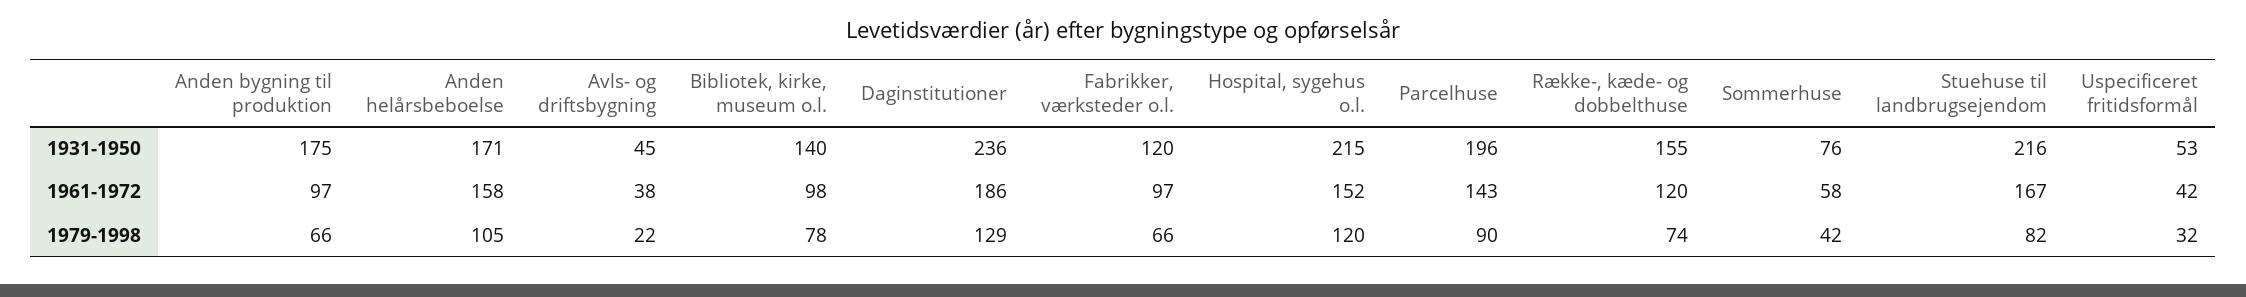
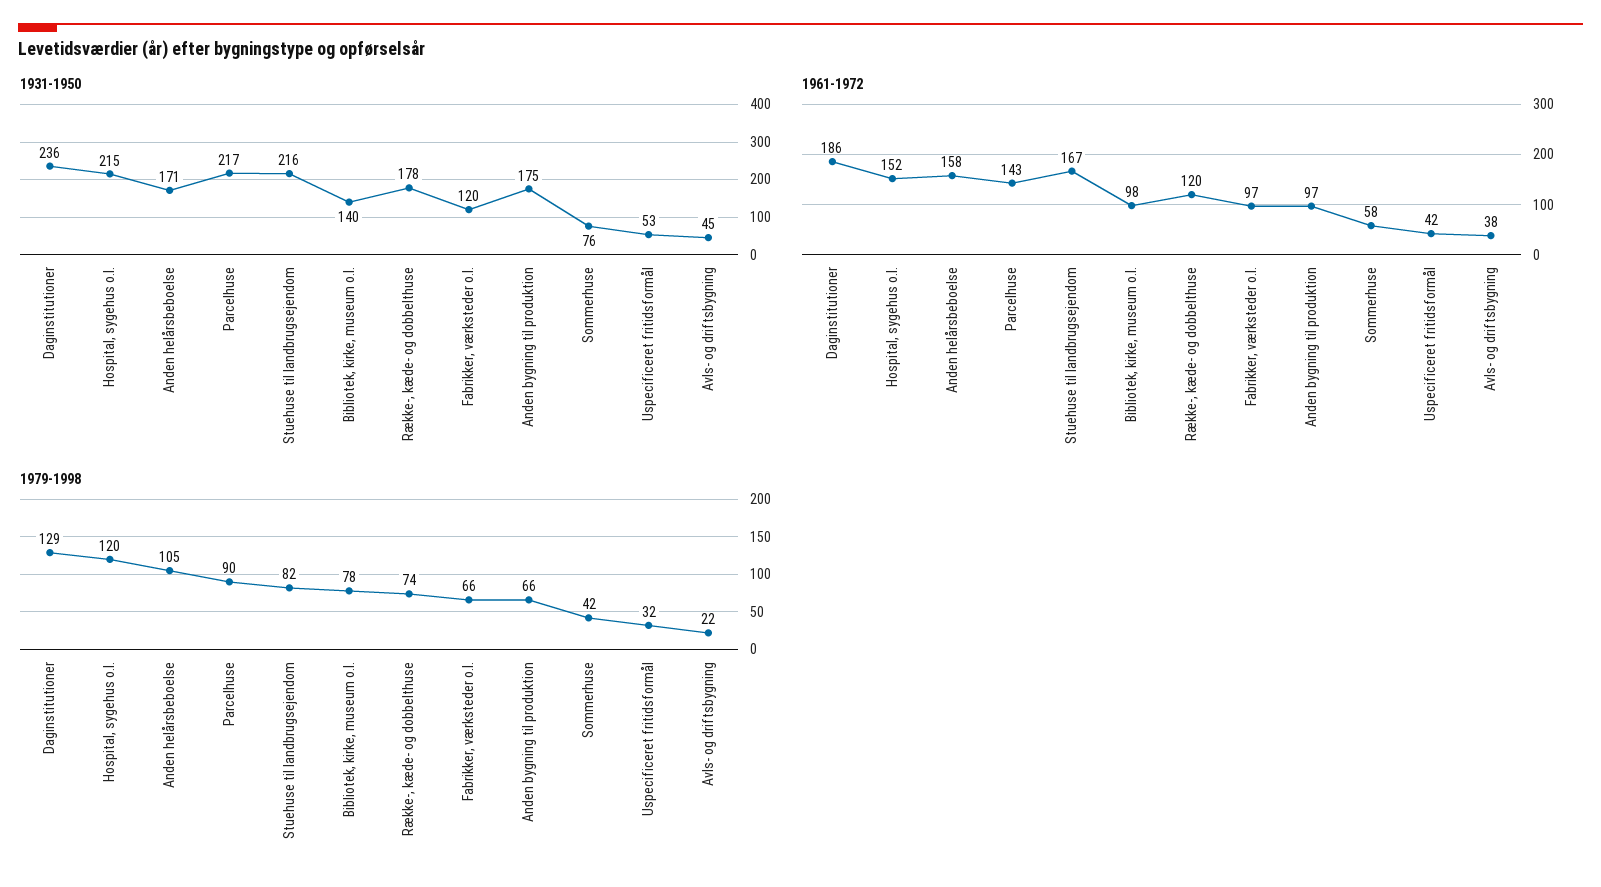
  {
    "1931-1950": {
      "Anden bygning til produktion": 175,
      "Anden helårsbeboelse": 171,
      "Avls- og driftsbygning": 45,
      "Bibliotek, kirke, museum o.l.": 140,
      "Daginstitutioner": 236,
      "Fabrikker, værksteder o.l.": 120,
      "Hospital, sygehus o.l.": 215,
-     "Parcelhuse": 196,
+     "Parcelhuse": 217,
-     "Række-, kæde- og dobbelthuse": 155,
+     "Række-, kæde- og dobbelthuse": 178,
      "Sommerhuse": 76,
      "Stuehuse til landbrugsejendom": 216,
      "Uspecificeret fritidsformål": 53
    },
    "1961-1972": {
      "Anden bygning til produktion": 97,
      "Anden helårsbeboelse": 158,
      "Avls- og driftsbygning": 38,
      "Bibliotek, kirke, museum o.l.": 98,
      "Daginstitutioner": 186,
      "Fabrikker, værksteder o.l.": 97,
      "Hospital, sygehus o.l.": 152,
      "Parcelhuse": 143,
      "Række-, kæde- og dobbelthuse": 120,
      "Sommerhuse": 58,
      "Stuehuse til landbrugsejendom": 167,
      "Uspecificeret fritidsformål": 42
    },
    "1979-1998": {
      "Anden bygning til produktion": 66,
      "Anden helårsbeboelse": 105,
      "Avls- og driftsbygning": 22,
      "Bibliotek, kirke, museum o.l.": 78,
      "Daginstitutioner": 129,
      "Fabrikker, værksteder o.l.": 66,
      "Hospital, sygehus o.l.": 120,
      "Parcelhuse": 90,
      "Række-, kæde- og dobbelthuse": 74,
      "Sommerhuse": 42,
      "Stuehuse til landbrugsejendom": 82,
      "Uspecificeret fritidsformål": 32
    }
  }

